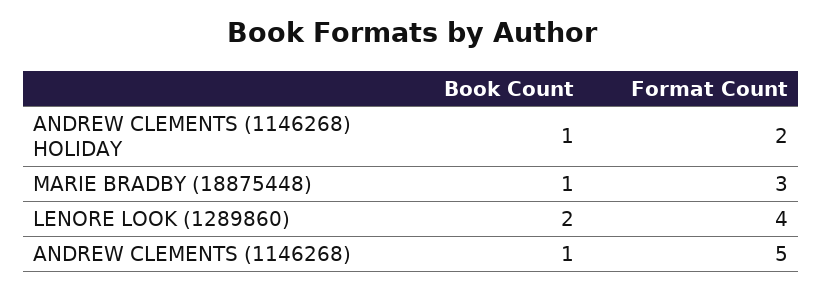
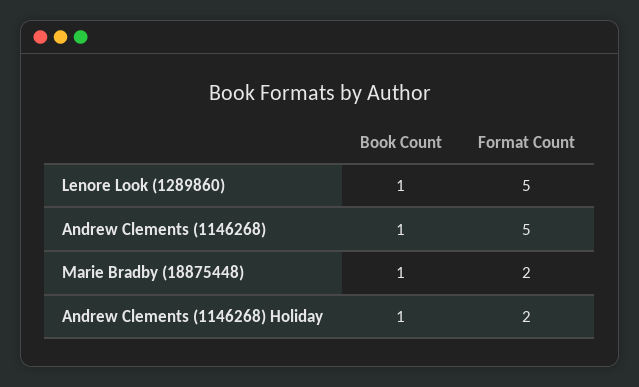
  {
    "Book Count": {
      "ANDREW CLEMENTS (1146268) HOLIDAY": 1,
      "MARIE BRADBY (18875448)": 1,
-     "LENORE LOOK (1289860)": 2,
+     "LENORE LOOK (1289860)": 1,
      "ANDREW CLEMENTS (1146268)": 1
    },
    "Format Count": {
      "ANDREW CLEMENTS (1146268) HOLIDAY": 2,
-     "MARIE BRADBY (18875448)": 3,
+     "MARIE BRADBY (18875448)": 2,
-     "LENORE LOOK (1289860)": 4,
+     "LENORE LOOK (1289860)": 5,
      "ANDREW CLEMENTS (1146268)": 5
    }
  }

